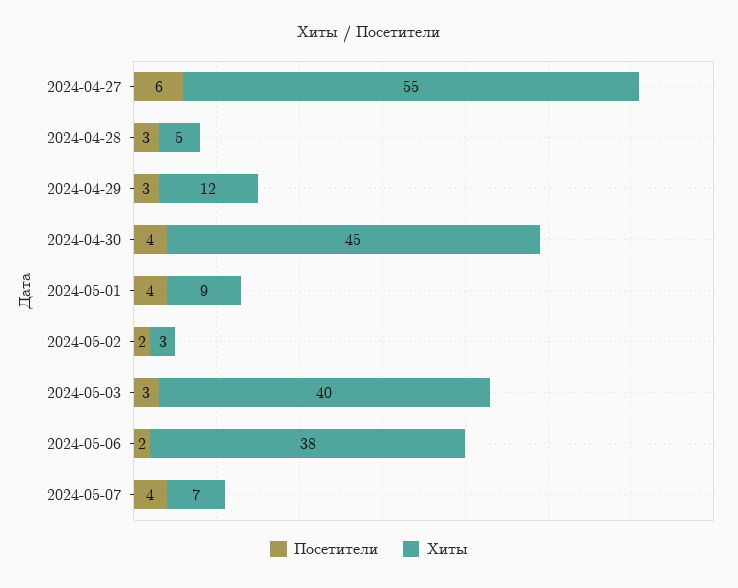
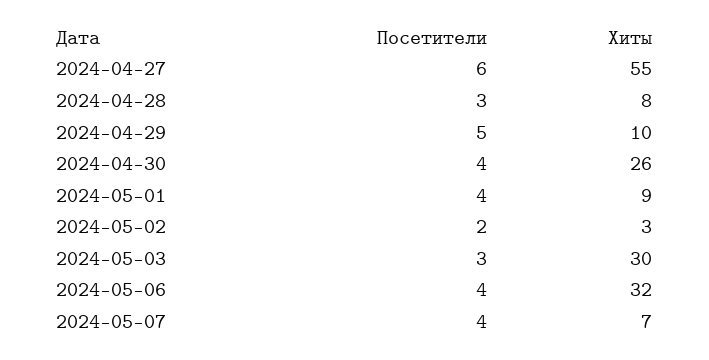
  {
    "Посетители": {
      "2024-04-27": 6,
      "2024-04-28": 3,
-     "2024-04-29": 3,
+     "2024-04-29": 5,
      "2024-04-30": 4,
      "2024-05-01": 4,
      "2024-05-02": 2,
      "2024-05-03": 3,
-     "2024-05-06": 2,
+     "2024-05-06": 4,
      "2024-05-07": 4
    },
    "Хиты": {
      "2024-04-27": 55,
-     "2024-04-28": 5,
+     "2024-04-28": 8,
-     "2024-04-29": 12,
+     "2024-04-29": 10,
-     "2024-04-30": 45,
+     "2024-04-30": 26,
      "2024-05-01": 9,
      "2024-05-02": 3,
-     "2024-05-03": 40,
+     "2024-05-03": 30,
-     "2024-05-06": 38,
+     "2024-05-06": 32,
      "2024-05-07": 7
    }
  }

